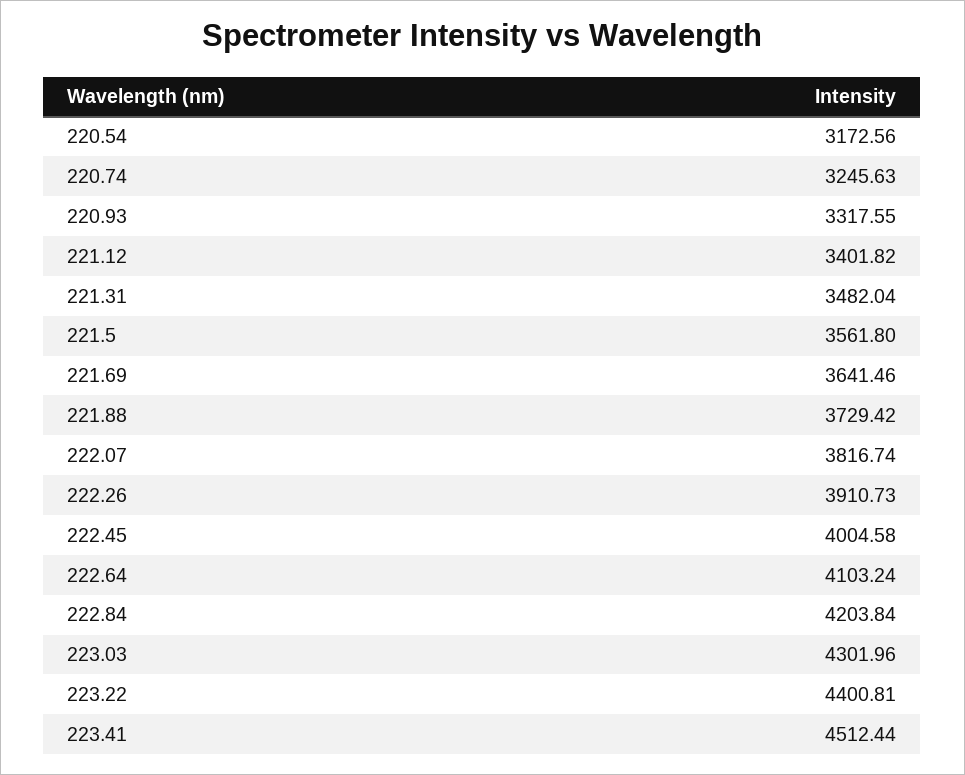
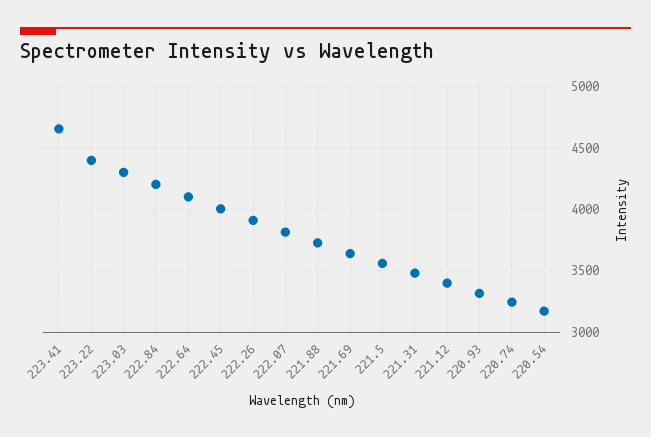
  {
    "220.54": 3172.56,
    "220.74": 3245.63,
    "220.93": 3317.55,
    "221.12": 3401.82,
    "221.31": 3482.04,
    "221.5": 3561.8,
    "221.69": 3641.46,
    "221.88": 3729.42,
    "222.07": 3816.74,
    "222.26": 3910.73,
    "222.45": 4004.58,
    "222.64": 4103.24,
    "222.84": 4203.84,
    "223.03": 4301.96,
    "223.22": 4400.81,
-   "223.41": 4512.44
+   "223.41": 4650
  }

